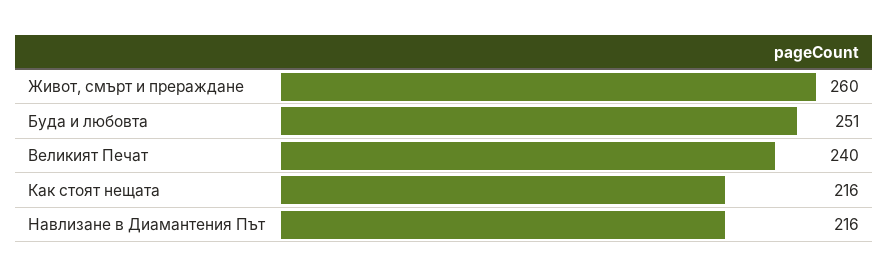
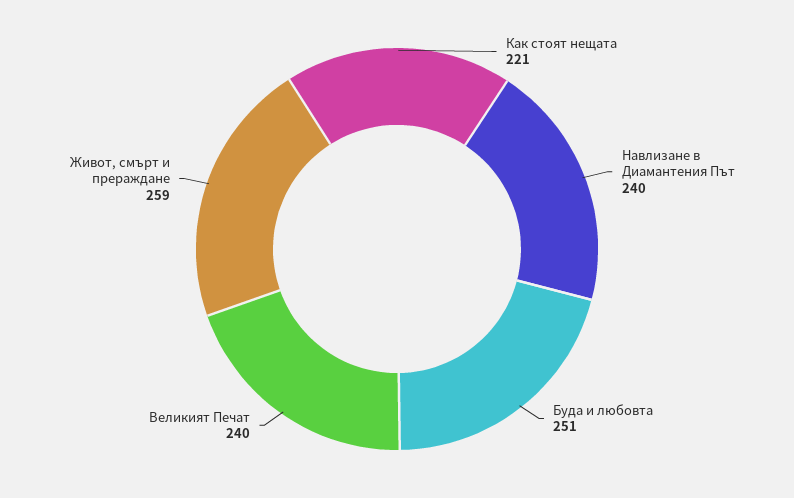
  {
-   "Живот, смърт и прераждане": 260,
+   "Живот, смърт и прераждане": 259,
    "Буда и любовта": 251,
    "Великият Печат": 240,
-   "Как стоят нещата": 216,
+   "Как стоят нещата": 221,
-   "Навлизане в Диамантения Път": 216
+   "Навлизане в Диамантения Път": 240
  }

